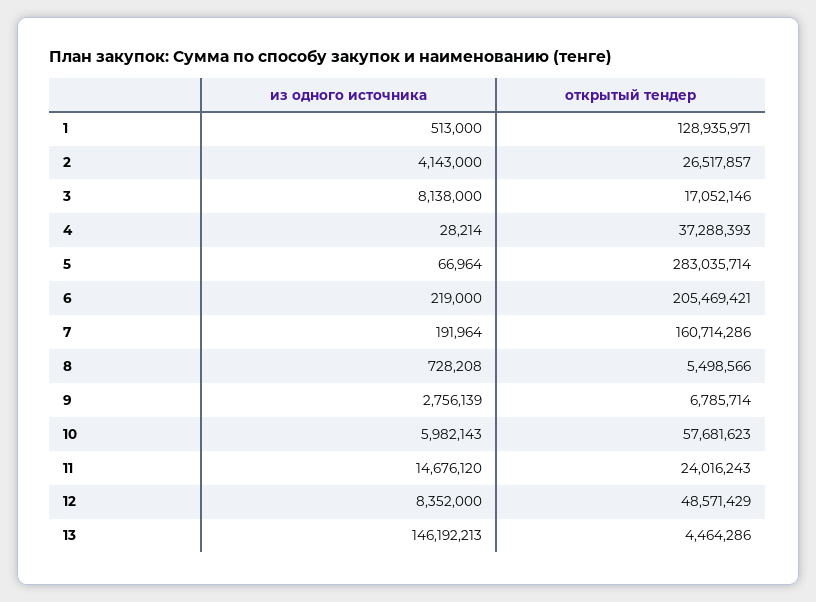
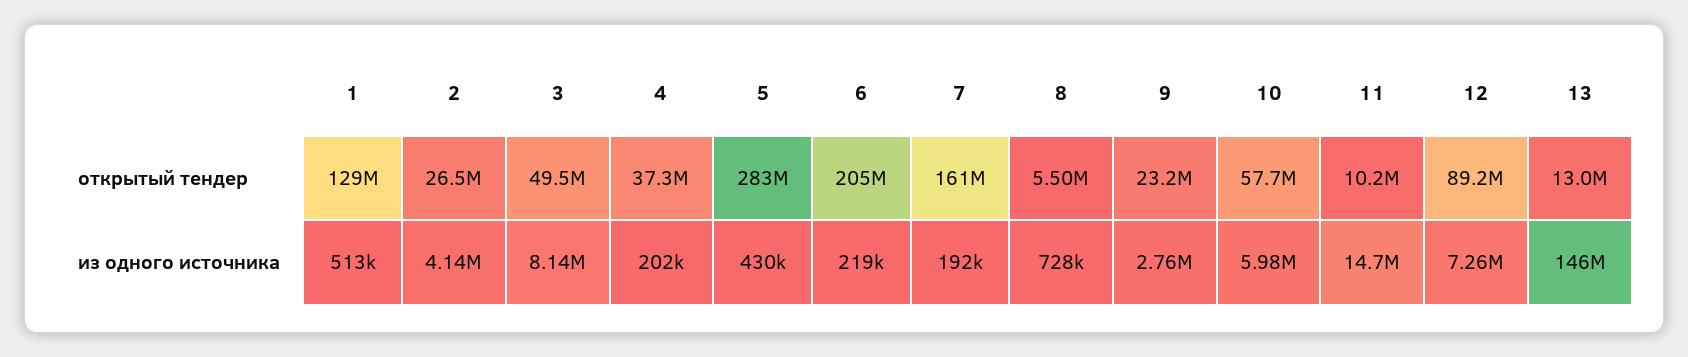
  {
    "из одного источника": {
      "1": 513000,
      "2": 4143000,
      "3": 8138000,
-     "4": 28214,
+     "4": 202000,
-     "5": 66964,
+     "5": 430000,
      "6": 219000,
      "7": 191964,
      "8": 728208,
      "9": 2756139,
      "10": 5982143,
      "11": 14676120,
-     "12": 8352000,
+     "12": 7260000,
      "13": 146192213
    },
    "открытый тендер": {
      "1": 128935971,
      "2": 26517857,
-     "3": 17052146,
+     "3": 49500000,
      "4": 37288393,
      "5": 283035714,
      "6": 205469421,
      "7": 160714286,
      "8": 5498566,
-     "9": 6785714,
+     "9": 23200000,
      "10": 57681623,
-     "11": 24016243,
+     "11": 10200000,
-     "12": 48571429,
+     "12": 89200000,
-     "13": 4464286
+     "13": 13000000
    }
  }

